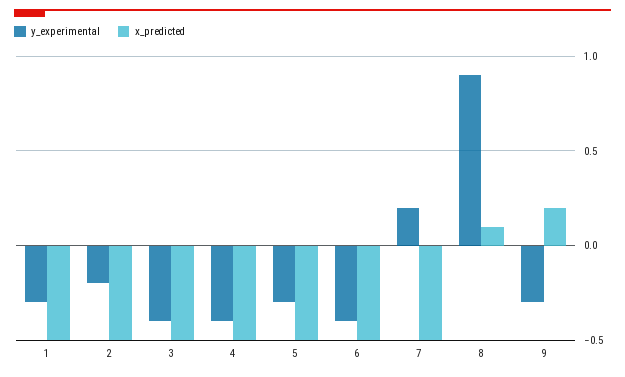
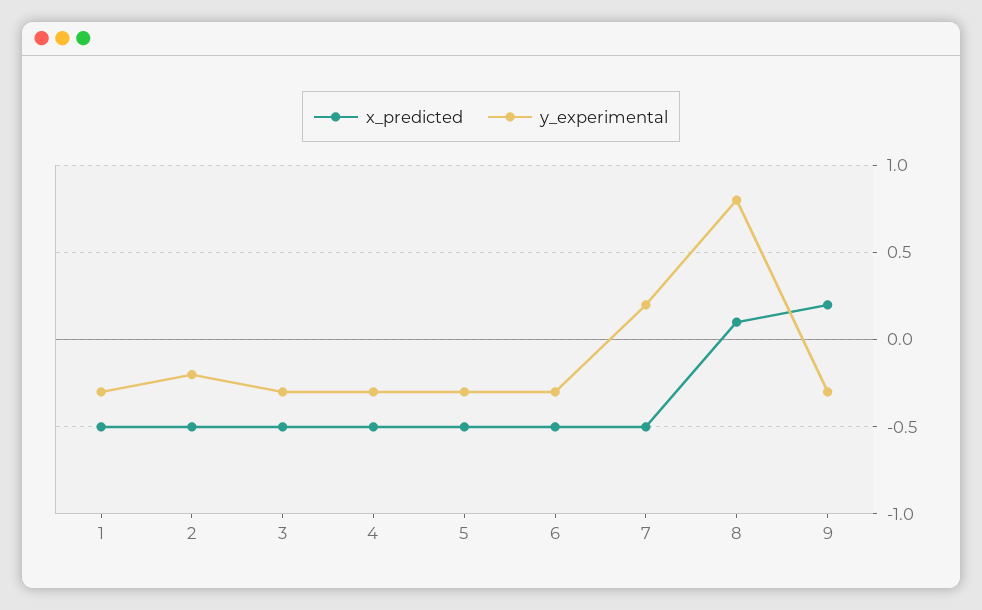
  {
    "y_experimental": {
      "1": -0.3,
      "2": -0.2,
-     "3": -0.4,
+     "3": -0.3,
-     "4": -0.4,
+     "4": -0.3,
      "5": -0.3,
-     "6": -0.4,
+     "6": -0.3,
      "7": 0.2,
-     "8": 0.9,
+     "8": 0.8,
      "9": -0.3
    },
    "x_predicted": {
      "1": -0.5,
      "2": -0.5,
      "3": -0.5,
      "4": -0.5,
      "5": -0.5,
      "6": -0.5,
      "7": -0.5,
      "8": 0.1,
      "9": 0.2
    }
  }

